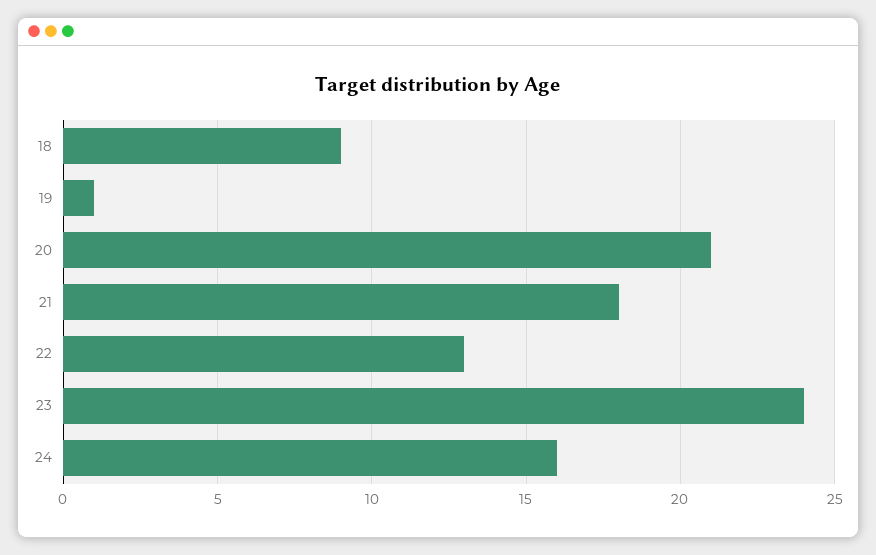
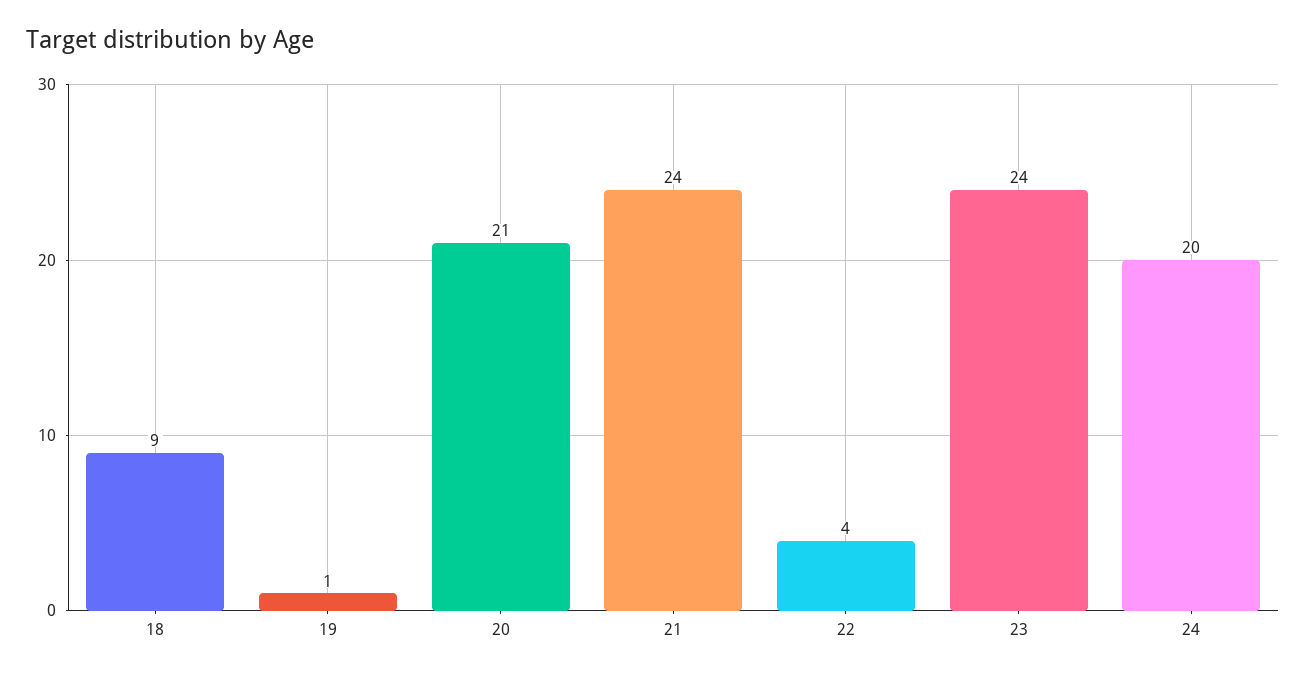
  {
    "18": 9,
    "19": 1,
    "20": 21,
-   "21": 18,
+   "21": 24,
-   "22": 13,
+   "22": 4,
    "23": 24,
-   "24": 16
+   "24": 20
  }

